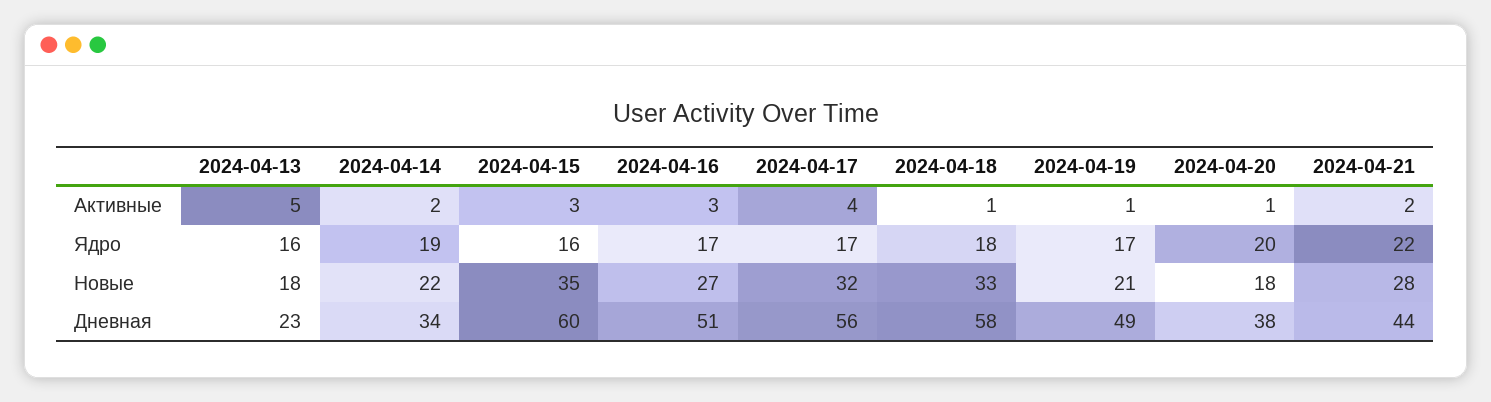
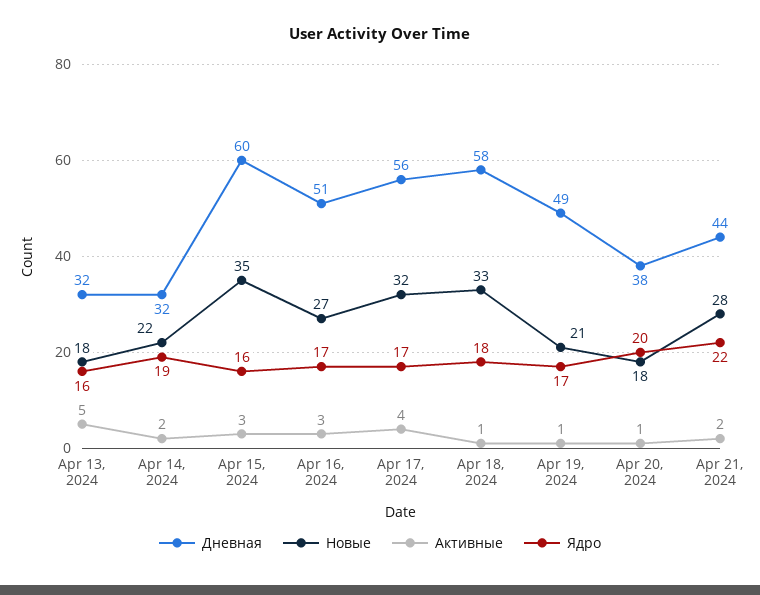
  {
    "Активные": {
      "2024-04-13": 5,
      "2024-04-14": 2,
      "2024-04-15": 3,
      "2024-04-16": 3,
      "2024-04-17": 4,
      "2024-04-18": 1,
      "2024-04-19": 1,
      "2024-04-20": 1,
      "2024-04-21": 2
    },
    "Ядро": {
      "2024-04-13": 16,
      "2024-04-14": 19,
      "2024-04-15": 16,
      "2024-04-16": 17,
      "2024-04-17": 17,
      "2024-04-18": 18,
      "2024-04-19": 17,
      "2024-04-20": 20,
      "2024-04-21": 22
    },
    "Новые": {
      "2024-04-13": 18,
      "2024-04-14": 22,
      "2024-04-15": 35,
      "2024-04-16": 27,
      "2024-04-17": 32,
      "2024-04-18": 33,
      "2024-04-19": 21,
      "2024-04-20": 18,
      "2024-04-21": 28
    },
    "Дневная": {
-     "2024-04-13": 23,
+     "2024-04-13": 32,
-     "2024-04-14": 34,
+     "2024-04-14": 32,
      "2024-04-15": 60,
      "2024-04-16": 51,
      "2024-04-17": 56,
      "2024-04-18": 58,
      "2024-04-19": 49,
      "2024-04-20": 38,
      "2024-04-21": 44
    }
  }

